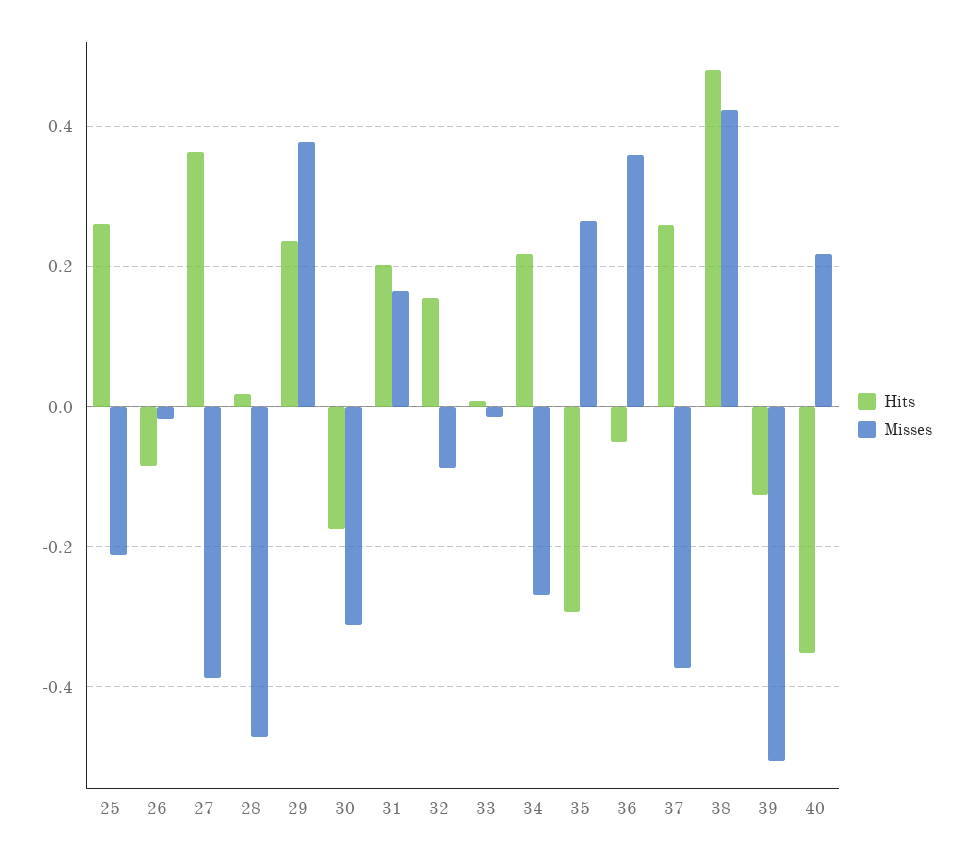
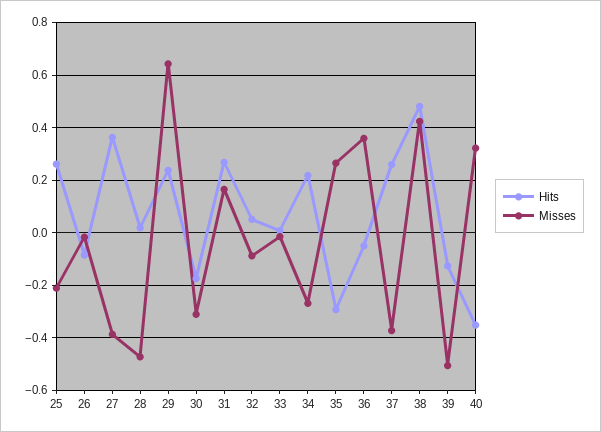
  {
    "Hits": {
      "25": 0.26,
      "26": -0.08,
      "27": 0.36,
      "28": 0.02,
      "29": 0.24,
      "30": -0.18,
-     "31": 0.2,
+     "31": 0.275,
-     "32": 0.16,
+     "32": 0.05,
      "33": 0,
      "34": 0.22,
      "35": -0.3,
      "36": -0.06,
      "37": 0.26,
      "38": 0.48,
      "39": -0.12,
      "40": -0.36
    },
    "Misses": {
      "25": -0.22,
      "26": -0.02,
      "27": -0.38,
      "28": -0.48,
-     "29": 0.38,
+     "29": 0.65,
      "30": -0.32,
      "31": 0.16,
      "32": -0.08,
      "33": -0.02,
      "34": -0.26,
      "35": 0.26,
      "36": 0.36,
      "37": -0.38,
      "38": 0.42,
      "39": -0.5,
-     "40": 0.22
+     "40": 0.325
    }
  }

